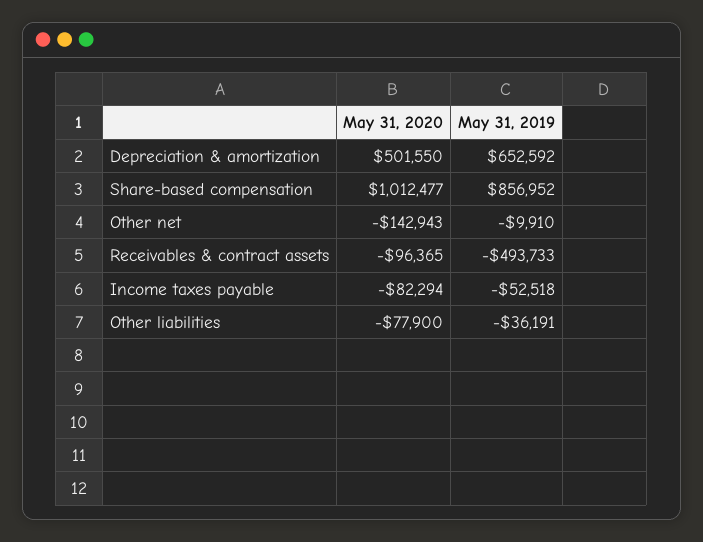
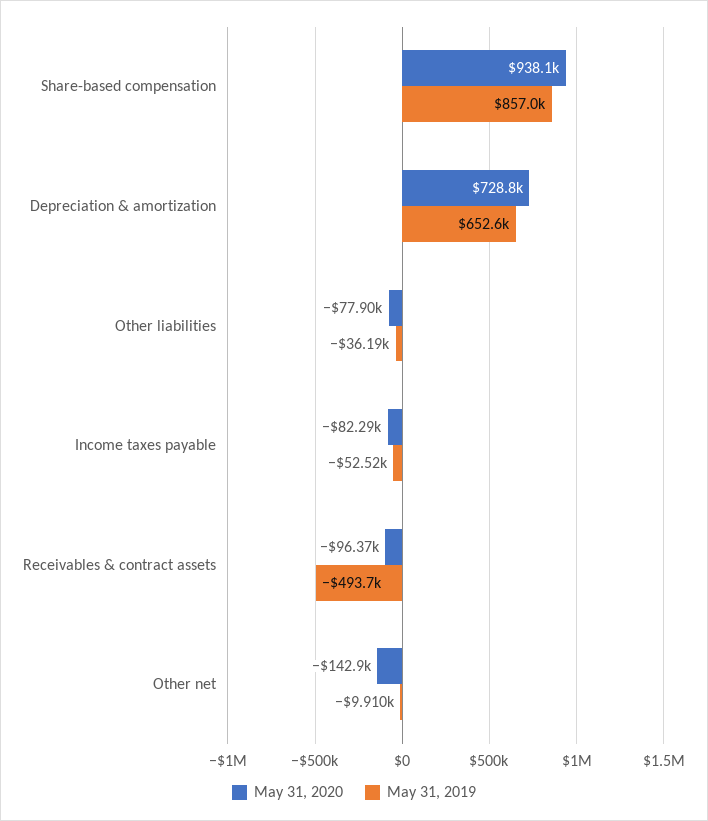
  {
    "May 31, 2020": {
-     "Depreciation & amortization": 501550,
+     "Depreciation & amortization": 728800,
-     "Share-based compensation": 1012477,
+     "Share-based compensation": 938100,
      "Other net": -142943,
      "Receivables & contract assets": -96365,
      "Income taxes payable": -82294,
      "Other liabilities": -77900
    },
    "May 31, 2019": {
      "Depreciation & amortization": 652592,
      "Share-based compensation": 856952,
      "Other net": -9910,
      "Receivables & contract assets": -493733,
      "Income taxes payable": -52518,
      "Other liabilities": -36191
    }
  }

